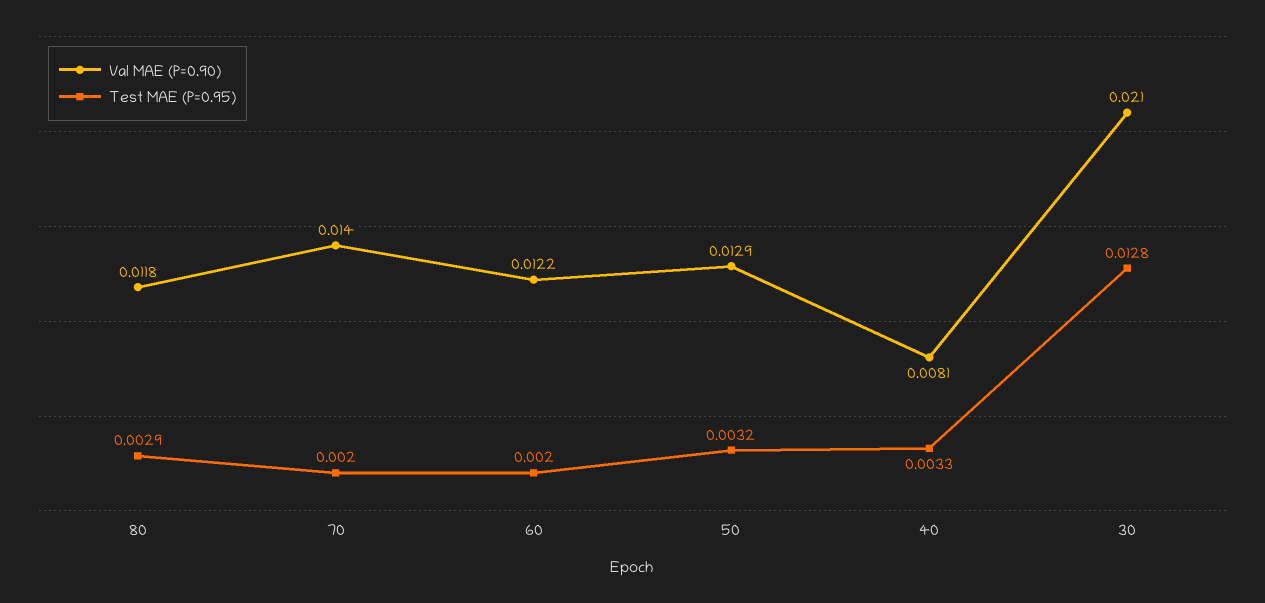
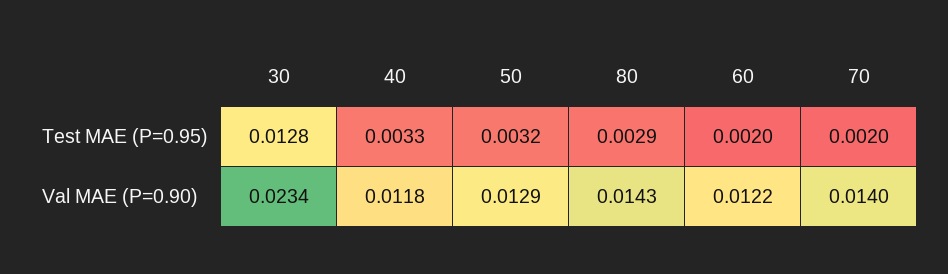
  {
    "Val MAE (P=0.90)": {
-     "80": 0.0118,
+     "80": 0.0143,
      "70": 0.014,
      "60": 0.0122,
      "50": 0.0129,
-     "40": 0.0081,
+     "40": 0.0118,
-     "30": 0.021
+     "30": 0.0234
    },
    "Test MAE (P=0.95)": {
      "80": 0.0029,
      "70": 0.002,
      "60": 0.002,
      "50": 0.0032,
      "40": 0.0033,
      "30": 0.0128
    }
  }

